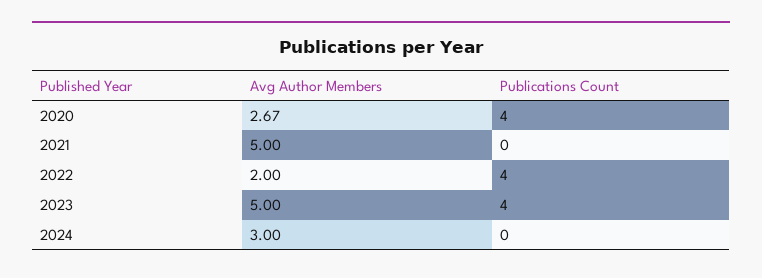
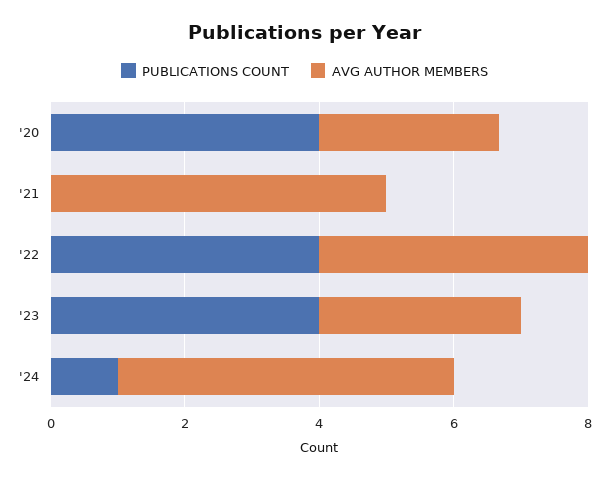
  {
    "Avg Author Members": {
      "2020": 2.67,
      "2021": 5,
-     "2022": 2,
+     "2022": 4,
-     "2023": 5,
+     "2023": 3,
-     "2024": 3
+     "2024": 5
    },
    "Publications Count": {
      "2020": 4,
      "2021": 0,
      "2022": 4,
      "2023": 4,
-     "2024": 0
+     "2024": 1
    }
  }

